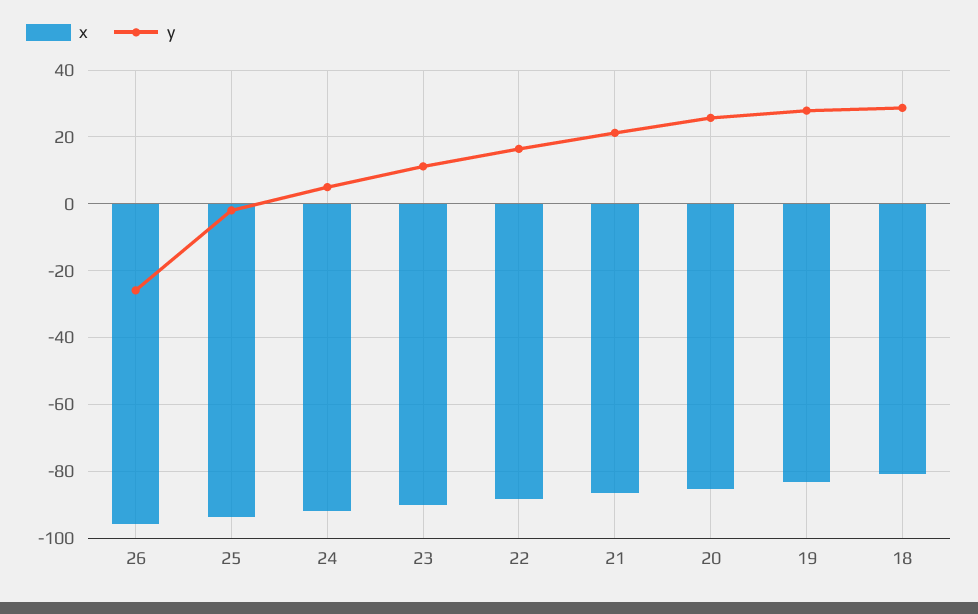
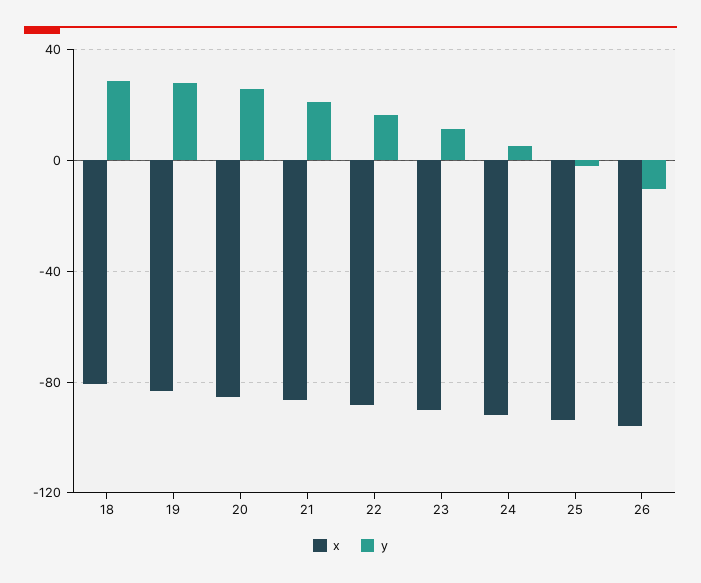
  {
    "x": {
      "26": -96,
      "25": -94,
      "24": -92,
      "23": -90,
      "22": -88,
      "21": -86,
      "20": -86,
      "19": -84,
      "18": -80
    },
    "y": {
-     "26": -26,
+     "26": -10,
      "25": -2,
      "24": 6,
      "23": 12,
      "22": 16,
      "21": 22,
      "20": 26,
      "19": 28,
      "18": 28
    }
  }

